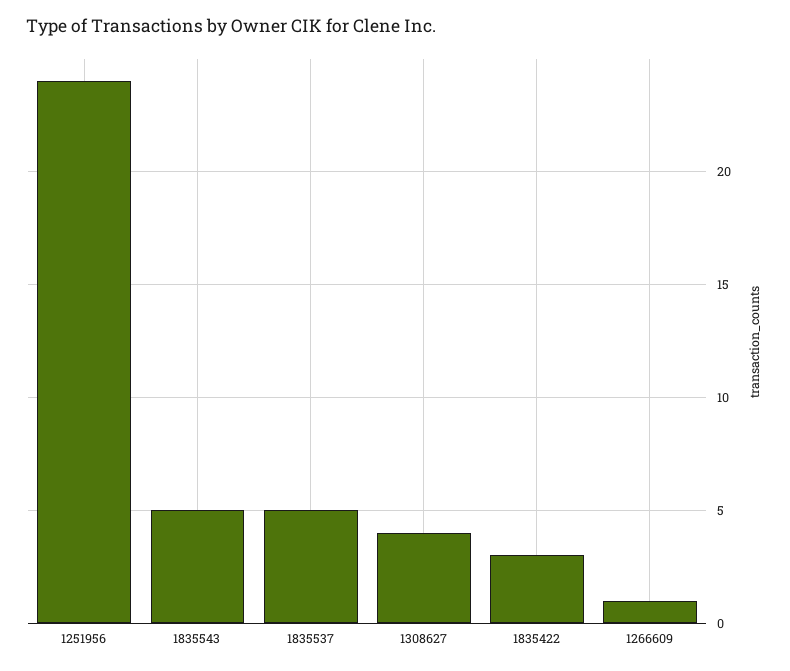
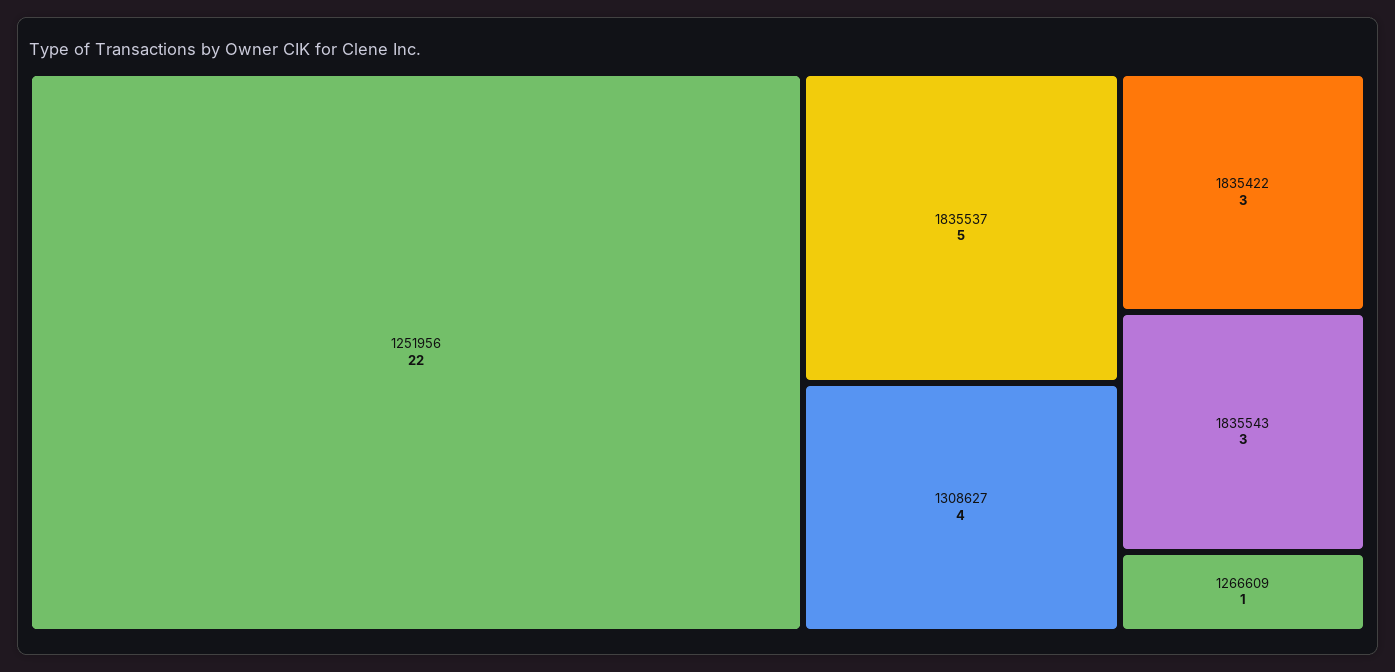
  {
-   "1251956": 24,
+   "1251956": 22,
-   "1835543": 5,
+   "1835543": 3,
    "1835537": 5,
    "1308627": 4,
    "1835422": 3,
    "1266609": 1
  }

